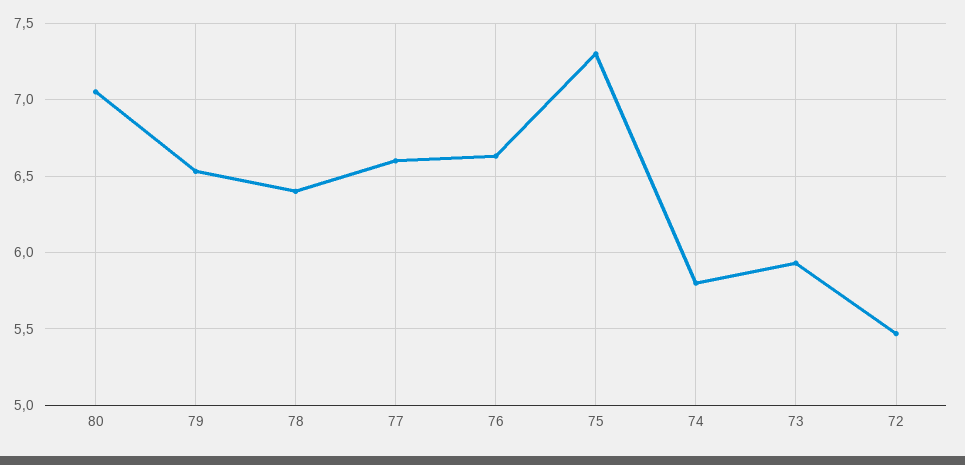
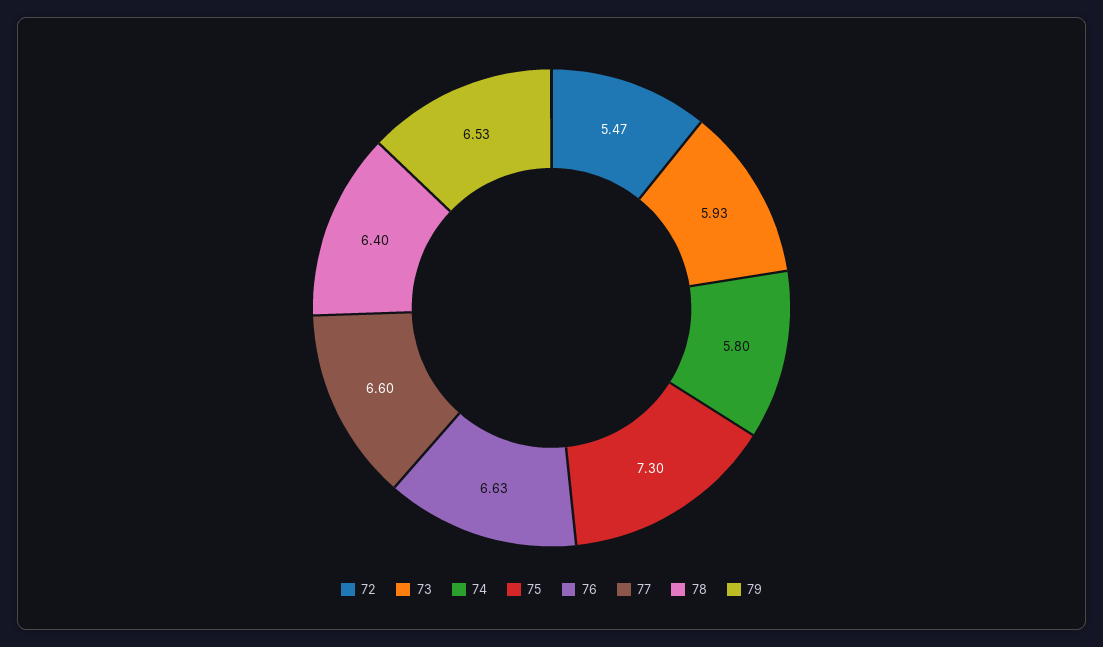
  {
-   "80": 7.05,
    "79": 6.53,
    "78": 6.4,
    "77": 6.6,
    "76": 6.63,
    "75": 7.3,
    "74": 5.8,
    "73": 5.93,
    "72": 5.47
  }

